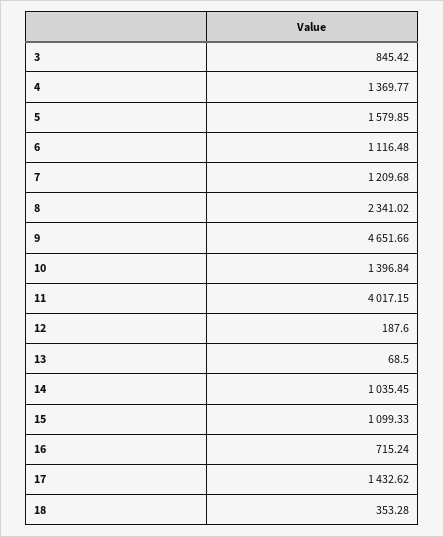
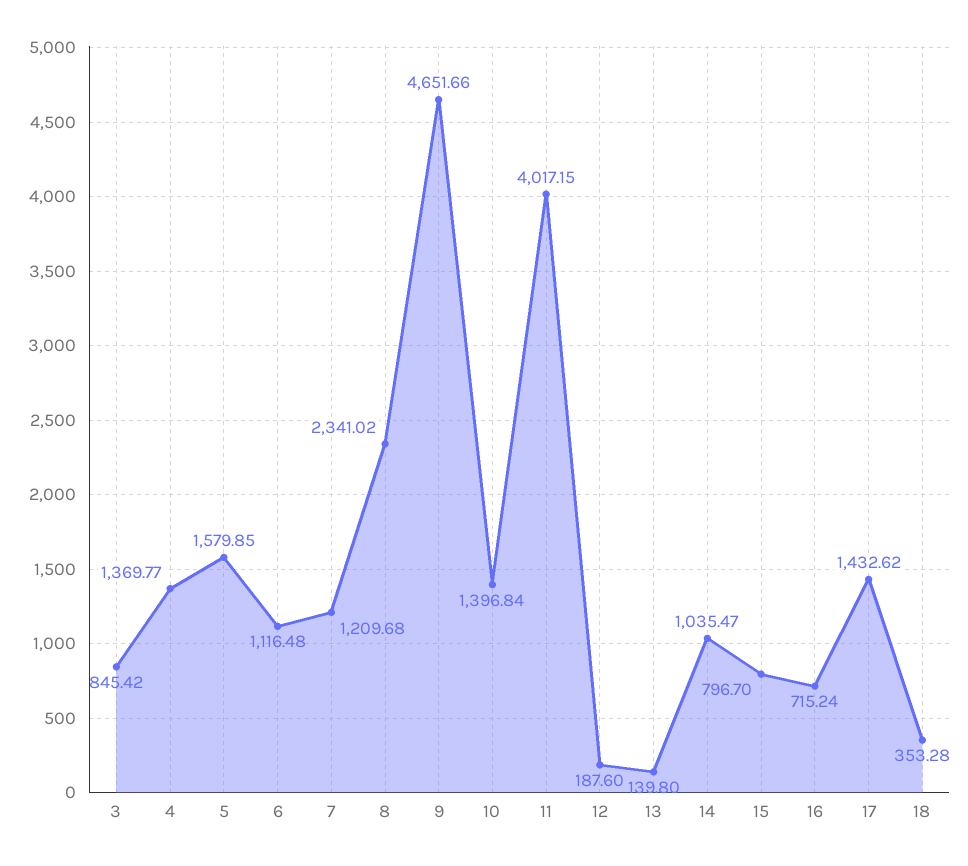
  {
    "3": 845.42,
    "4": 1369.77,
    "5": 1579.85,
    "6": 1116.48,
    "7": 1209.68,
    "8": 2341.02,
    "9": 4651.66,
    "10": 1396.84,
    "11": 4017.15,
    "12": 187.6,
-   "13": 68.5,
+   "13": 139.8,
-   "14": 1035.45,
+   "14": 1035.47,
-   "15": 1099.33,
+   "15": 796.7,
    "16": 715.24,
    "17": 1432.62,
    "18": 353.28
  }

